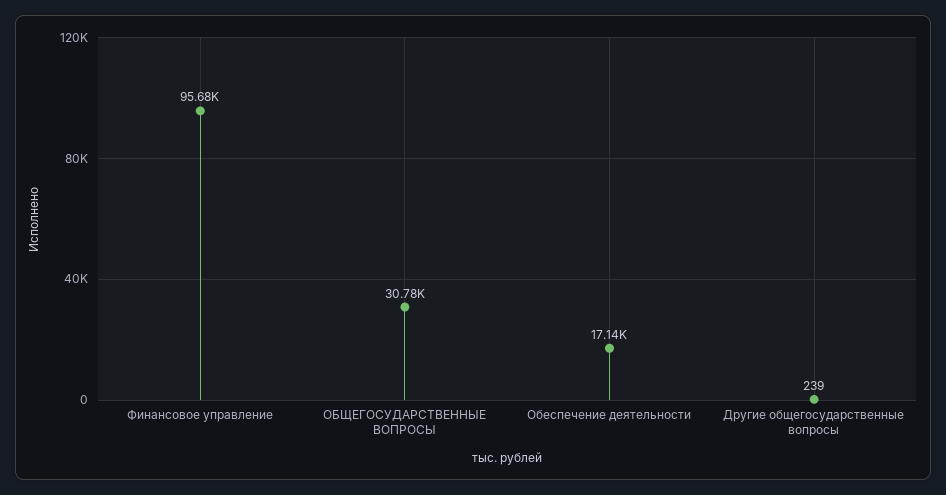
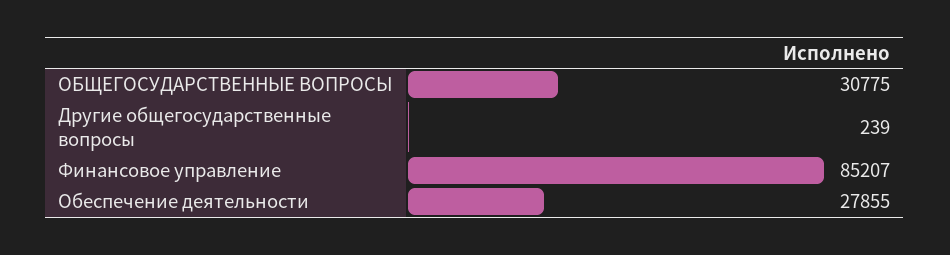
  {
-   "Финансовое управление": 95680,
+   "Финансовое управление": 85207,
    "ОБЩЕГОСУДАРСТВЕННЫЕ ВОПРОСЫ": 30775,
-   "Обеспечение деятельности": 17140,
+   "Обеспечение деятельности": 27855,
    "Другие общегосударственные вопросы": 239
  }

